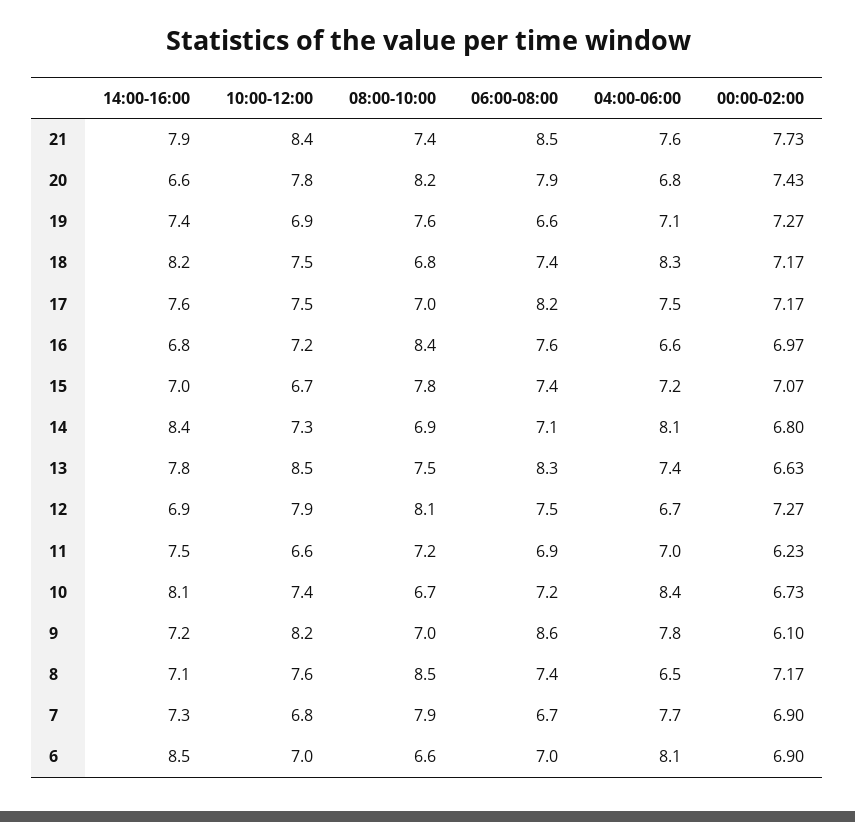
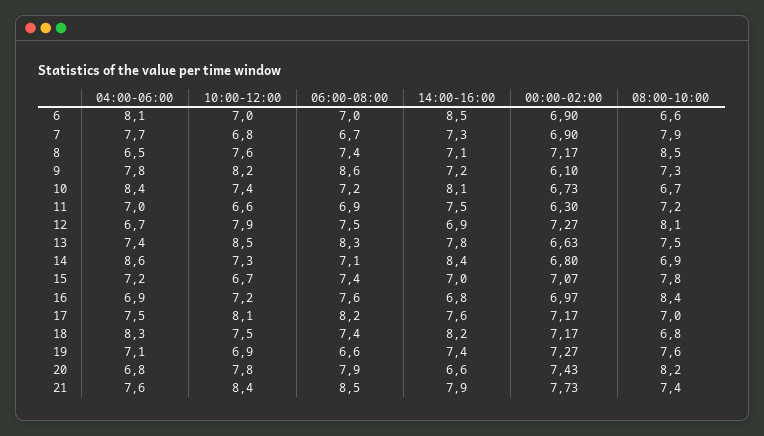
  {
    "14:00-16:00": {
      "21": 7.9,
      "20": 6.6,
      "19": 7.4,
      "18": 8.2,
      "17": 7.6,
      "16": 6.8,
      "15": 7,
      "14": 8.4,
      "13": 7.8,
      "12": 6.9,
      "11": 7.5,
      "10": 8.1,
      "9": 7.2,
      "8": 7.1,
      "7": 7.3,
      "6": 8.5
    },
    "10:00-12:00": {
      "21": 8.4,
      "20": 7.8,
      "19": 6.9,
      "18": 7.5,
-     "17": 7.5,
+     "17": 8.1,
      "16": 7.2,
      "15": 6.7,
      "14": 7.3,
      "13": 8.5,
      "12": 7.9,
      "11": 6.6,
      "10": 7.4,
      "9": 8.2,
      "8": 7.6,
      "7": 6.8,
      "6": 7
    },
    "08:00-10:00": {
      "21": 7.4,
      "20": 8.2,
      "19": 7.6,
      "18": 6.8,
      "17": 7,
      "16": 8.4,
      "15": 7.8,
      "14": 6.9,
      "13": 7.5,
      "12": 8.1,
      "11": 7.2,
      "10": 6.7,
-     "9": 7,
+     "9": 7.3,
      "8": 8.5,
      "7": 7.9,
      "6": 6.6
    },
    "06:00-08:00": {
      "21": 8.5,
      "20": 7.9,
      "19": 6.6,
      "18": 7.4,
      "17": 8.2,
      "16": 7.6,
      "15": 7.4,
      "14": 7.1,
      "13": 8.3,
      "12": 7.5,
      "11": 6.9,
      "10": 7.2,
      "9": 8.6,
      "8": 7.4,
      "7": 6.7,
      "6": 7
    },
    "04:00-06:00": {
      "21": 7.6,
      "20": 6.8,
      "19": 7.1,
      "18": 8.3,
      "17": 7.5,
-     "16": 6.6,
+     "16": 6.9,
      "15": 7.2,
-     "14": 8.1,
+     "14": 8.6,
      "13": 7.4,
      "12": 6.7,
      "11": 7,
      "10": 8.4,
      "9": 7.8,
      "8": 6.5,
      "7": 7.7,
      "6": 8.1
    },
    "00:00-02:00": {
      "21": 7.73,
      "20": 7.43,
      "19": 7.27,
      "18": 7.17,
      "17": 7.17,
      "16": 6.97,
      "15": 7.07,
      "14": 6.8,
      "13": 6.63,
      "12": 7.27,
-     "11": 6.23,
+     "11": 6.3,
      "10": 6.73,
      "9": 6.1,
      "8": 7.17,
      "7": 6.9,
      "6": 6.9
    }
  }

